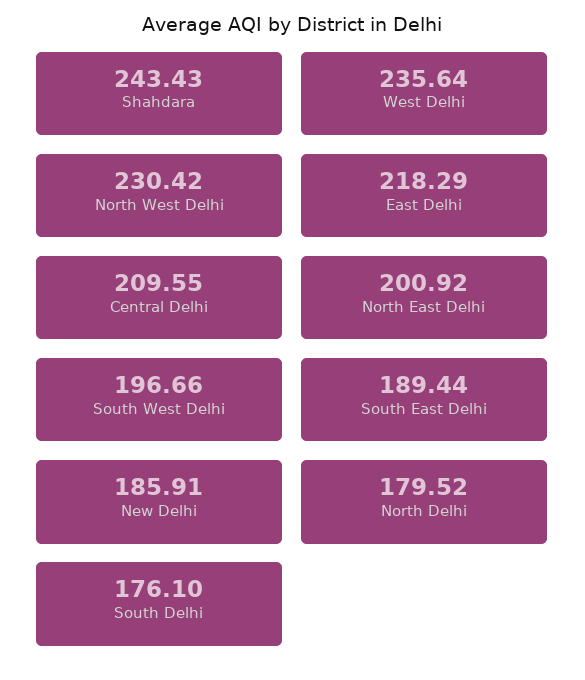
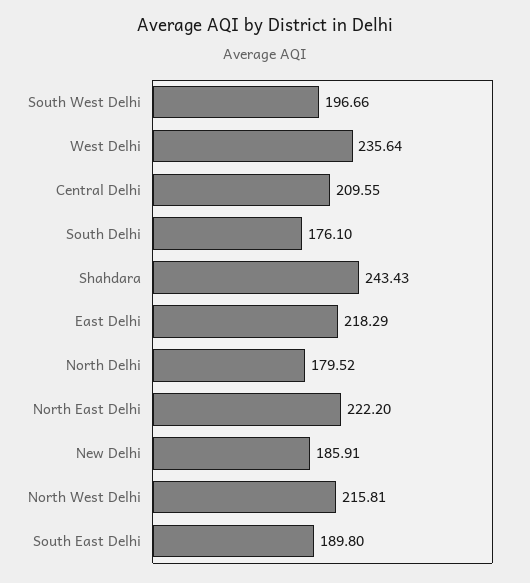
  {
    "Shahdara": 243.43,
    "West Delhi": 235.64,
-   "North West Delhi": 230.42,
+   "North West Delhi": 215.81,
    "East Delhi": 218.29,
    "Central Delhi": 209.55,
-   "North East Delhi": 200.92,
+   "North East Delhi": 222.2,
    "South West Delhi": 196.66,
-   "South East Delhi": 189.44,
+   "South East Delhi": 189.8,
    "New Delhi": 185.91,
    "North Delhi": 179.52,
    "South Delhi": 176.1
  }

